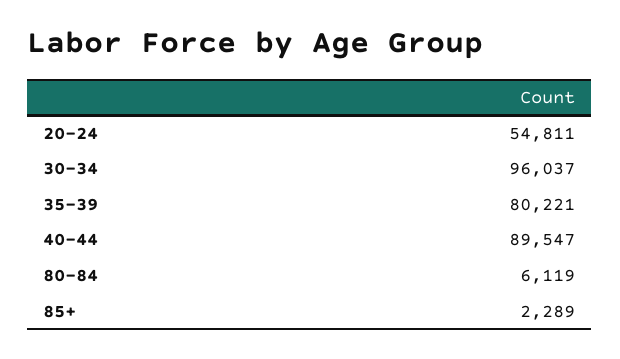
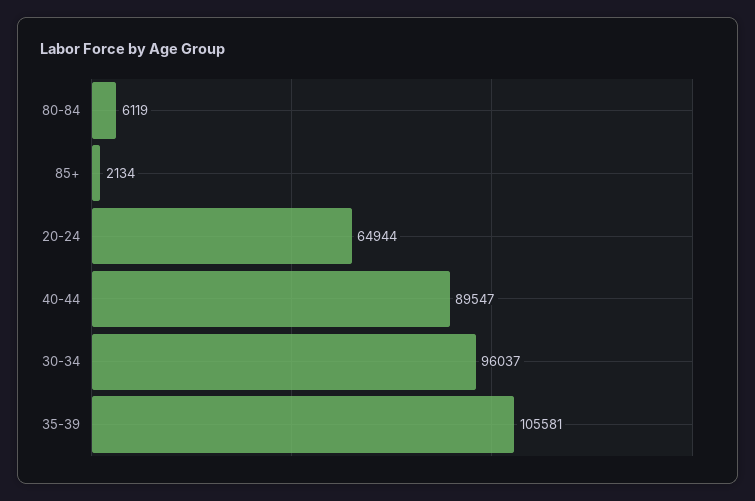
  {
-   "20-24": 54811,
+   "20-24": 64944,
    "30-34": 96037,
-   "35-39": 80221,
+   "35-39": 105581,
    "40-44": 89547,
    "80-84": 6119,
-   "85+": 2289
+   "85+": 2134
  }

